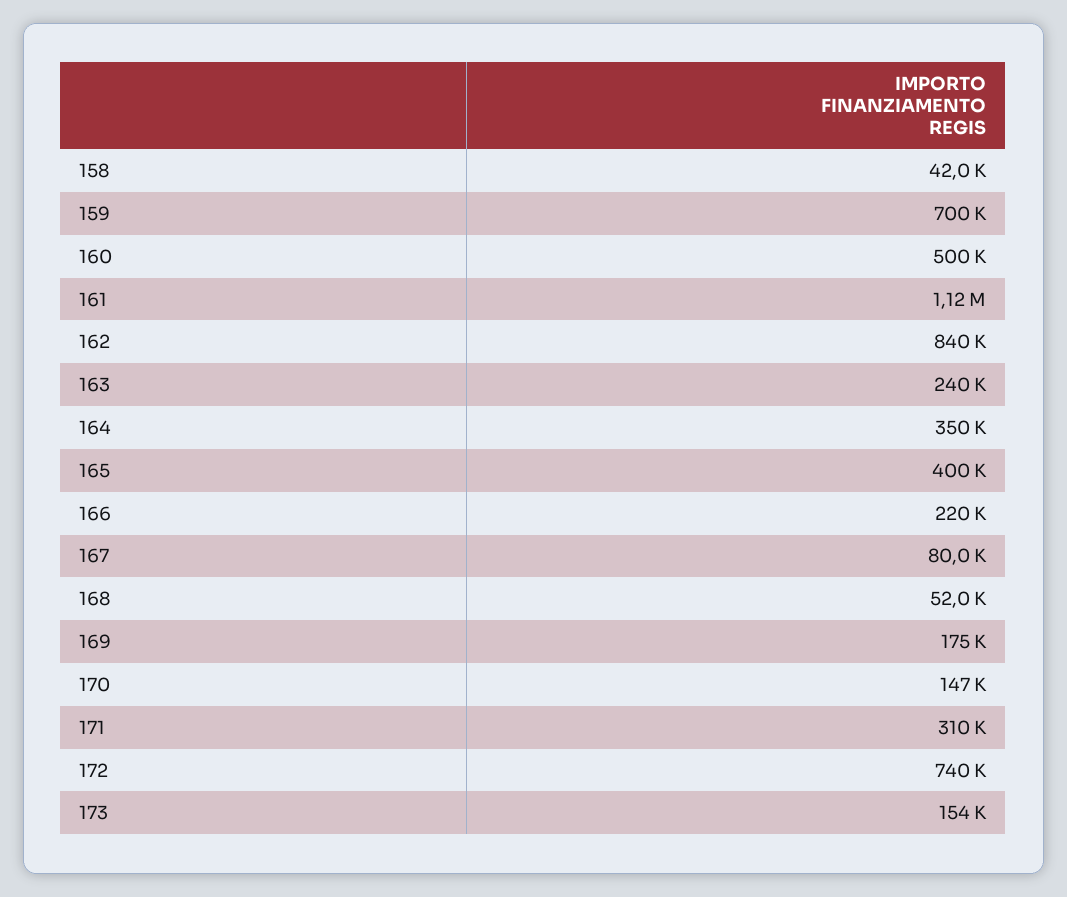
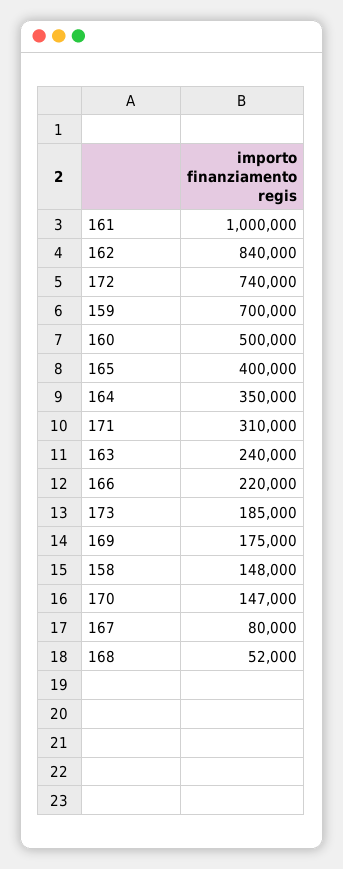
  {
-   "158": 42000,
+   "158": 148000,
    "159": 700000,
    "160": 500000,
-   "161": 1120000,
+   "161": 1000000,
    "162": 840000,
    "163": 240000,
    "164": 350000,
    "165": 400000,
    "166": 220000,
    "167": 80000,
    "168": 52000,
    "169": 175000,
    "170": 147000,
    "171": 310000,
    "172": 740000,
-   "173": 154000
+   "173": 185000
  }

